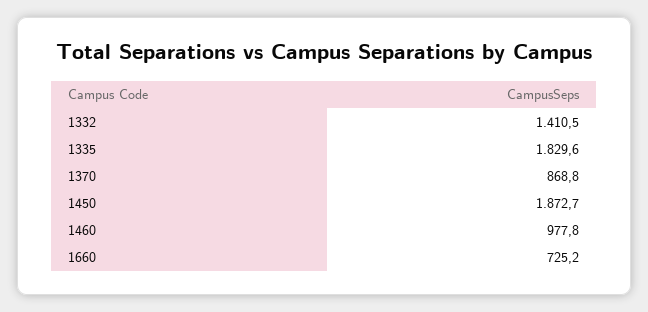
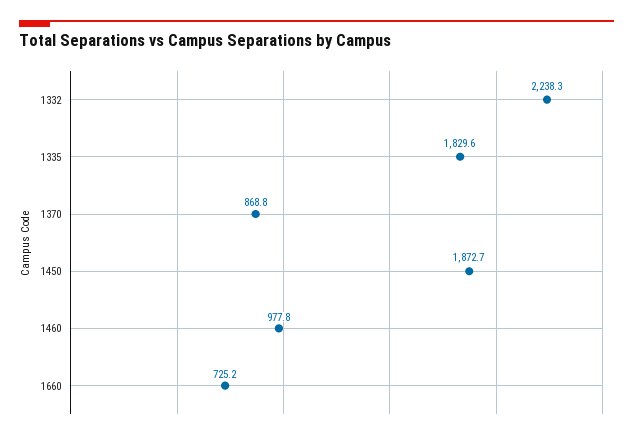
  {
-   "1332": 1410.5,
+   "1332": 2238.3,
    "1335": 1829.6,
    "1370": 868.8,
    "1450": 1872.7,
    "1460": 977.8,
    "1660": 725.2
  }

